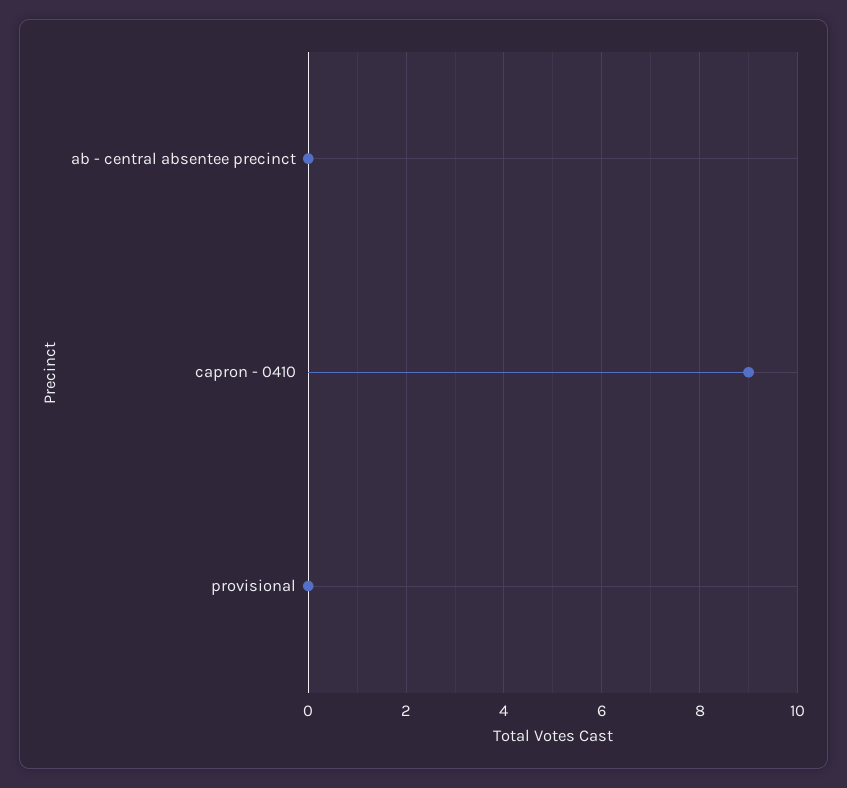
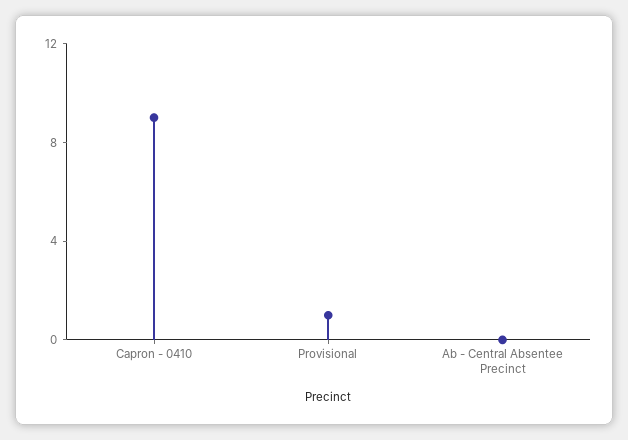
  {
    "ab - central absentee precinct": 0,
    "capron - 0410": 9,
-   "provisional": 0
+   "provisional": 1
  }

